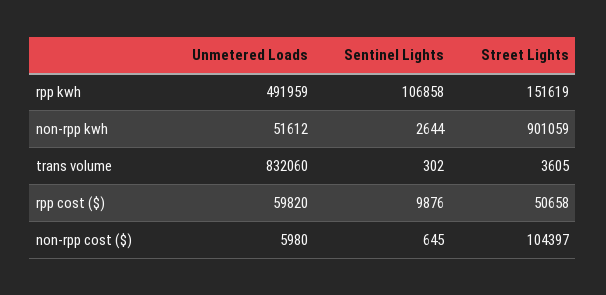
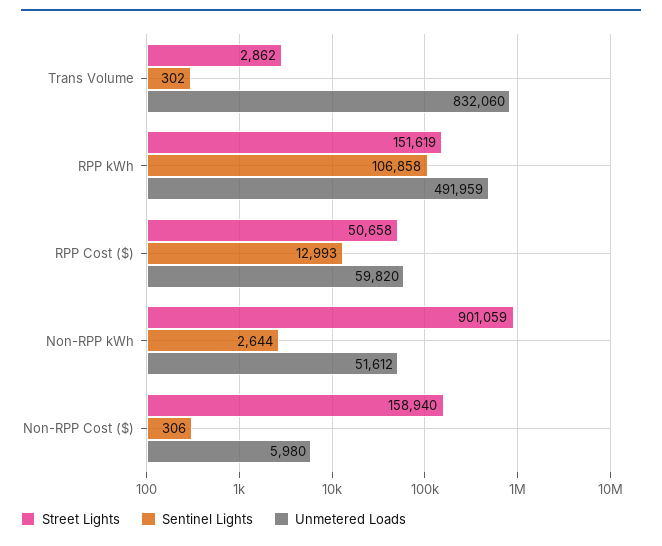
  {
    "Unmetered Loads": {
      "rpp kwh": 491959,
      "non-rpp kwh": 51612,
      "trans volume": 832060,
      "rpp cost ($)": 59820,
      "non-rpp cost ($)": 5980
    },
    "Sentinel Lights": {
      "rpp kwh": 106858,
      "non-rpp kwh": 2644,
      "trans volume": 302,
-     "rpp cost ($)": 9876,
+     "rpp cost ($)": 12993,
-     "non-rpp cost ($)": 645
+     "non-rpp cost ($)": 306
    },
    "Street Lights": {
      "rpp kwh": 151619,
      "non-rpp kwh": 901059,
-     "trans volume": 3605,
+     "trans volume": 2862,
      "rpp cost ($)": 50658,
-     "non-rpp cost ($)": 104397
+     "non-rpp cost ($)": 158940
    }
  }

